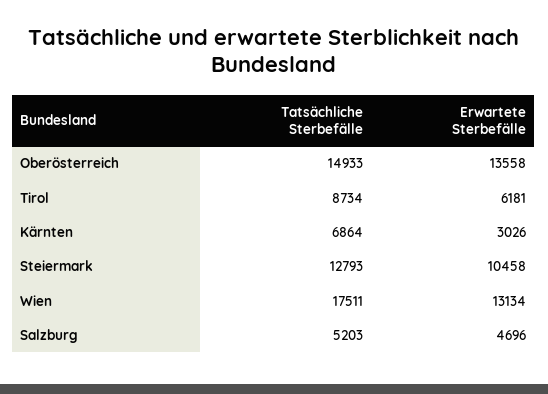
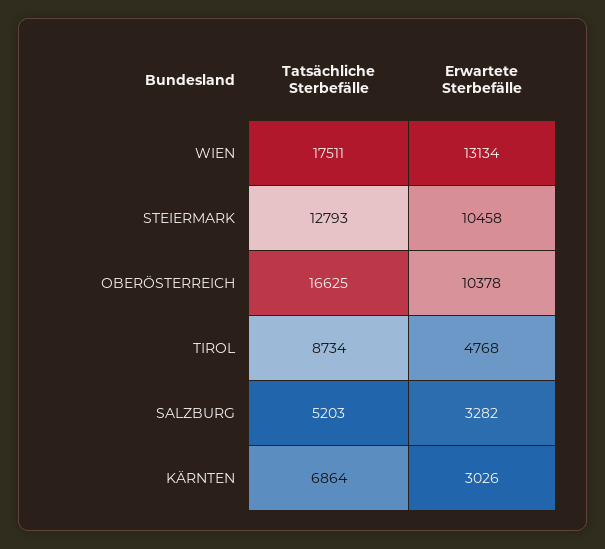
  {
    "Tatsächliche Sterbefälle": {
-     "Oberösterreich": 14933,
+     "Oberösterreich": 16625,
      "Tirol": 8734,
      "Kärnten": 6864,
      "Steiermark": 12793,
      "Wien": 17511,
      "Salzburg": 5203
    },
    "Erwartete Sterbefälle": {
-     "Oberösterreich": 13558,
+     "Oberösterreich": 10378,
-     "Tirol": 6181,
+     "Tirol": 4768,
      "Kärnten": 3026,
      "Steiermark": 10458,
      "Wien": 13134,
-     "Salzburg": 4696
+     "Salzburg": 3282
    }
  }

